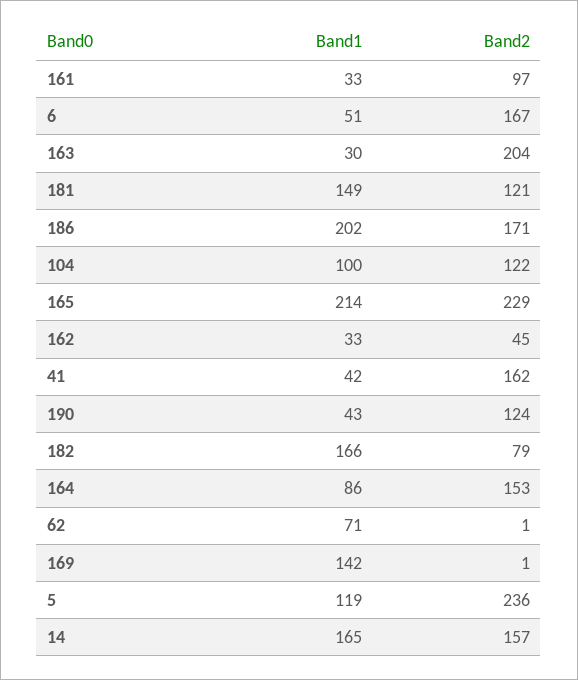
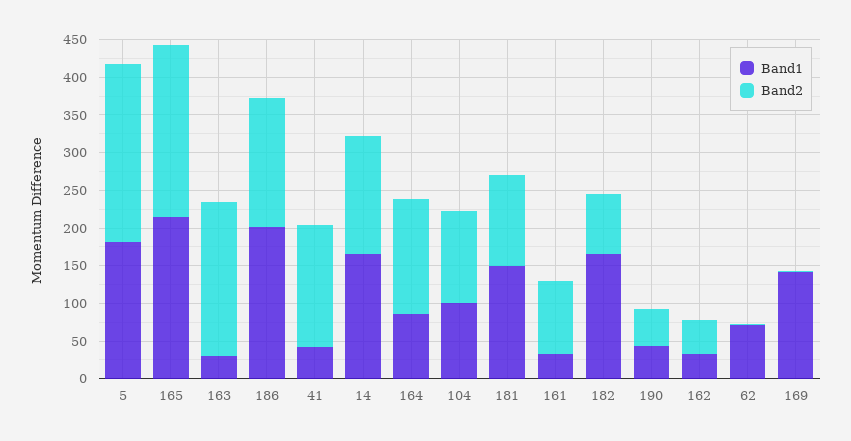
  {
    "Band1": {
      "161": 33,
-     "6": 51,
      "163": 30,
      "181": 149,
      "186": 202,
      "104": 100,
      "165": 214,
      "162": 33,
      "41": 42,
      "190": 43,
      "182": 166,
      "164": 86,
      "62": 71,
      "169": 142,
-     "5": 119,
+     "5": 175,
      "14": 165
    },
    "Band2": {
      "161": 97,
-     "6": 167,
      "163": 204,
      "181": 121,
      "186": 171,
      "104": 122,
      "165": 229,
      "162": 45,
      "41": 162,
-     "190": 124,
+     "190": 50,
      "182": 79,
      "164": 153,
      "62": 1,
      "169": 1,
      "5": 236,
      "14": 157
    }
  }

